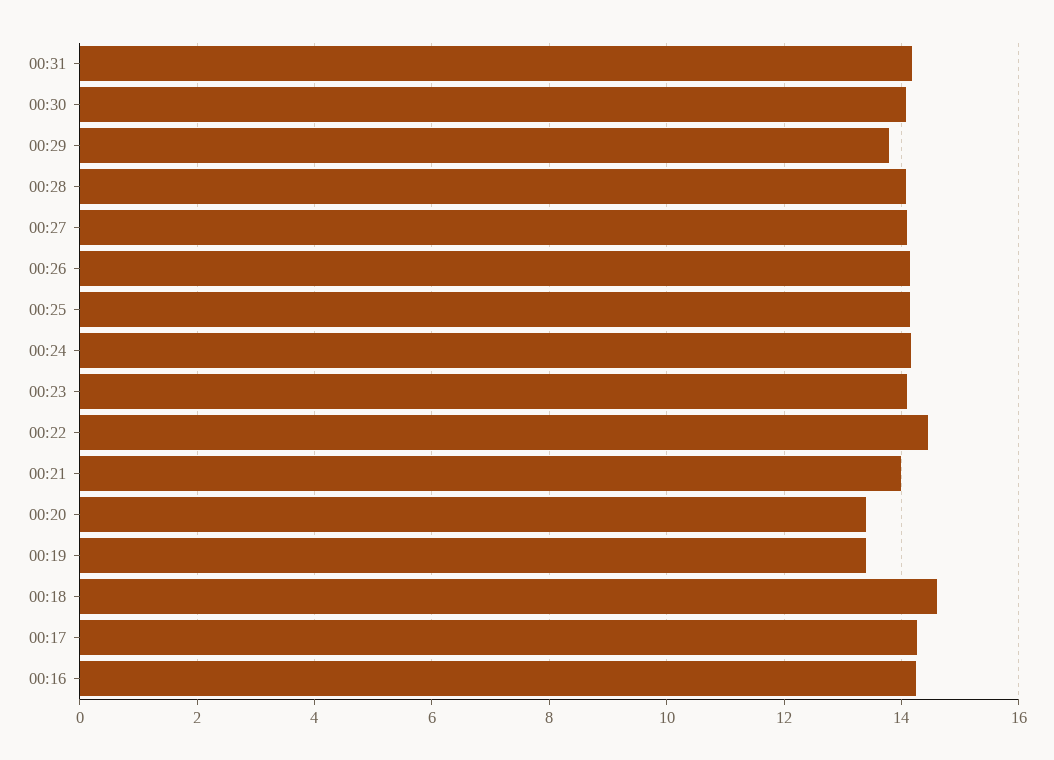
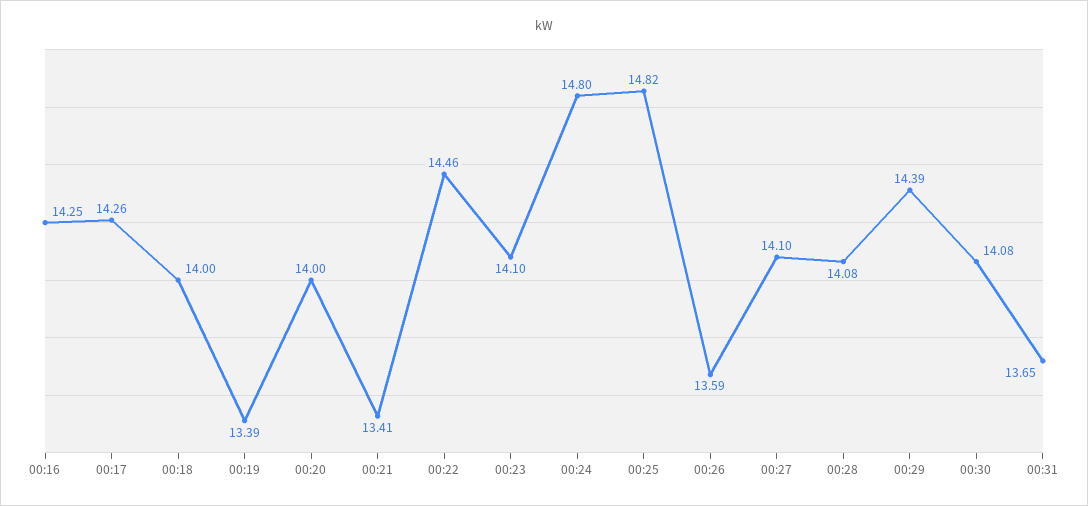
  {
-   "00:31": 14.2,
+   "00:31": 13.65,
    "00:30": 14.08,
-   "00:29": 13.8,
+   "00:29": 14.39,
    "00:28": 14.08,
    "00:27": 14.1,
-   "00:26": 14.2,
+   "00:26": 13.59,
-   "00:25": 14.2,
+   "00:25": 14.82,
-   "00:24": 14.2,
+   "00:24": 14.8,
    "00:23": 14.1,
    "00:22": 14.46,
-   "00:21": 14,
+   "00:21": 13.41,
-   "00:20": 13.4,
+   "00:20": 14,
    "00:19": 13.39,
-   "00:18": 14.6,
+   "00:18": 14,
    "00:17": 14.26,
    "00:16": 14.25
  }

